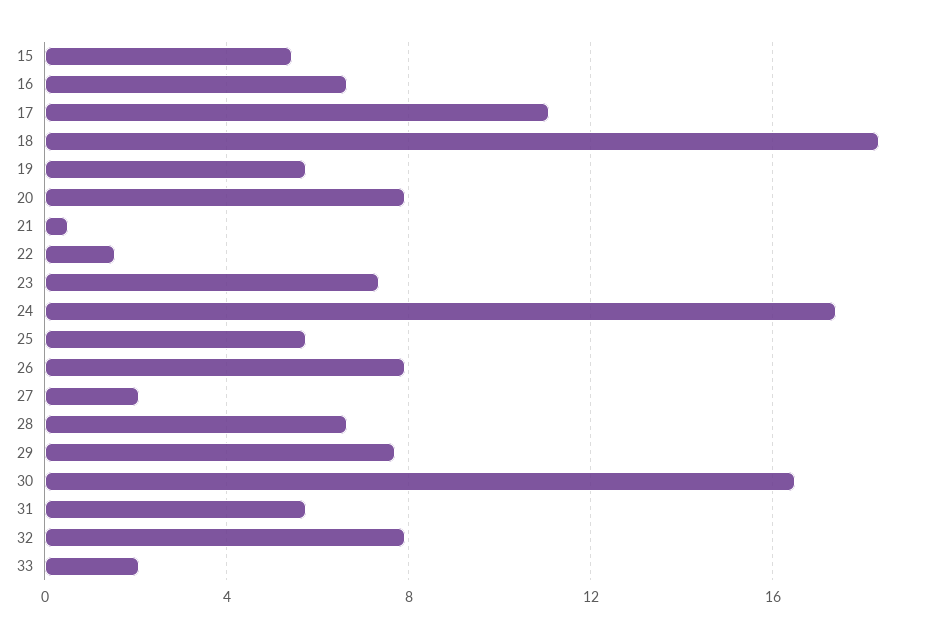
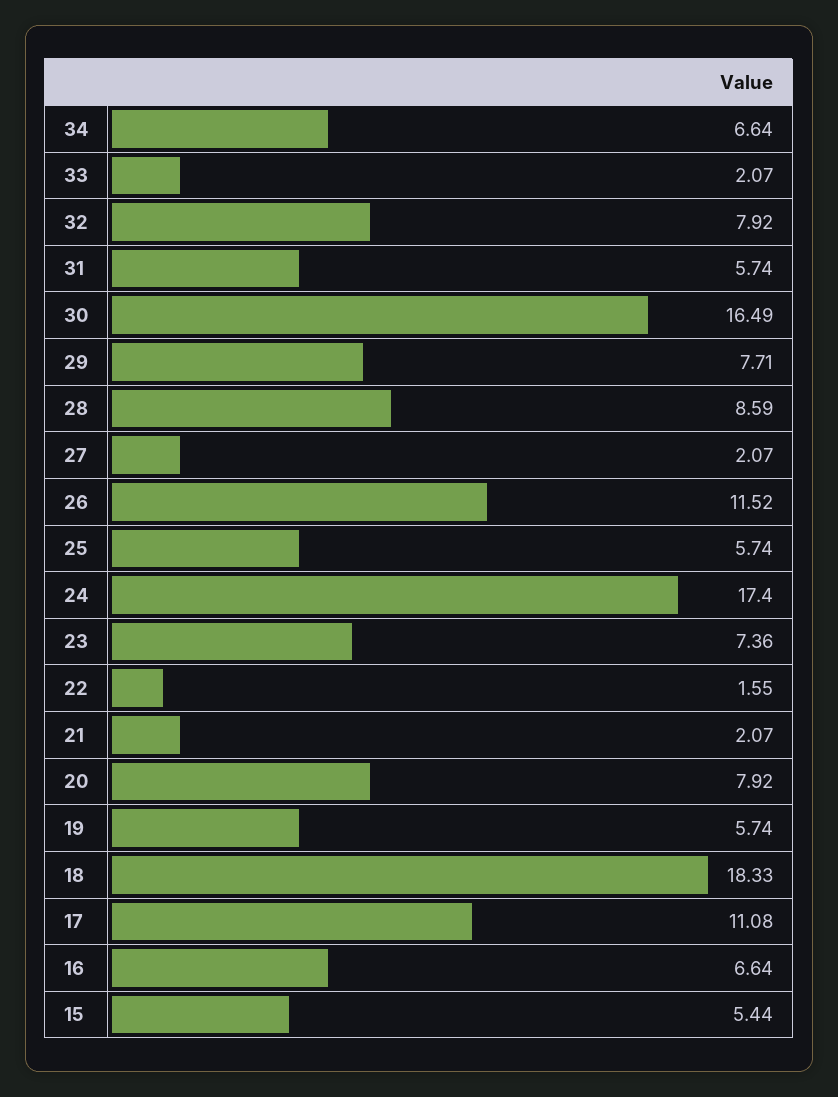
  {
    "15": 5.44,
    "16": 6.64,
    "17": 11.08,
    "18": 18.33,
    "19": 5.74,
    "20": 7.92,
-   "21": 0.5,
+   "21": 2.07,
    "22": 1.55,
    "23": 7.36,
    "24": 17.4,
    "25": 5.74,
-   "26": 8,
+   "26": 11.52,
    "27": 2.07,
-   "28": 6.5,
+   "28": 8.59,
    "29": 7.71,
    "30": 16.49,
    "31": 5.74,
    "32": 7.92,
-   "33": 2.07
+   "33": 2.07,
+   "34": 6.64
  }

